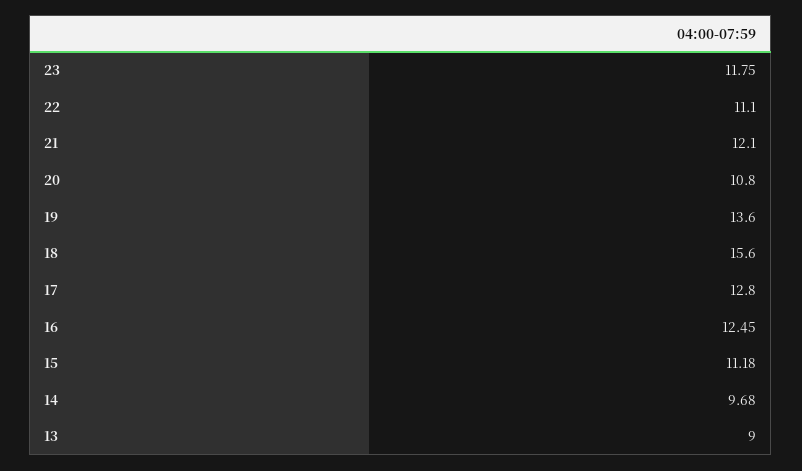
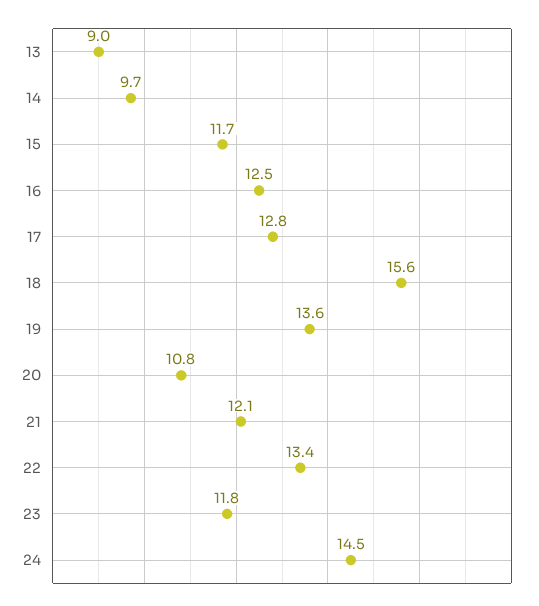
  {
    "23": 11.75,
-   "22": 11.1,
+   "22": 13.4,
    "21": 12.1,
    "20": 10.8,
    "19": 13.6,
    "18": 15.6,
    "17": 12.8,
    "16": 12.45,
-   "15": 11.18,
+   "15": 11.7,
    "14": 9.68,
-   "13": 9
+   "13": 9,
+   "24": 14.5
  }

